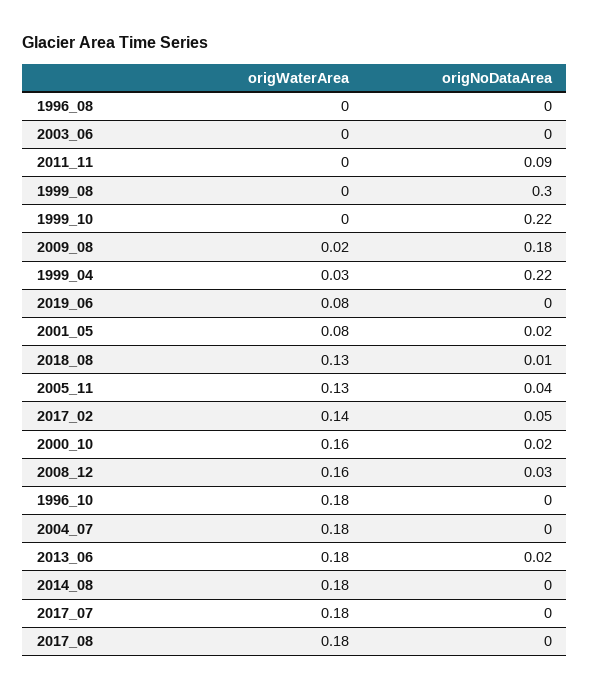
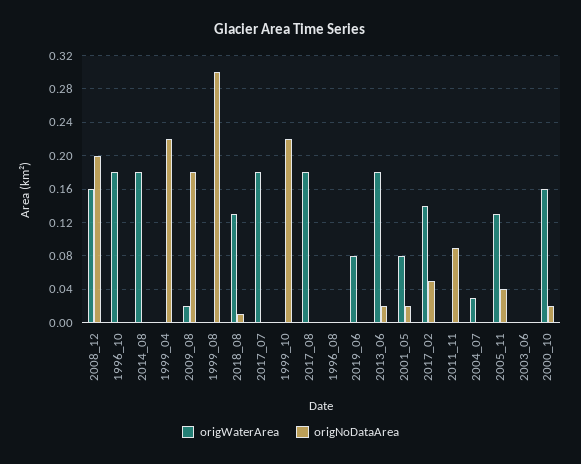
  {
    "origWaterArea": {
      "1996_08": 0,
      "2003_06": 0,
      "2011_11": 0,
      "1999_08": 0,
      "1999_10": 0,
      "2009_08": 0.02,
-     "1999_04": 0.03,
+     "1999_04": 0,
      "2019_06": 0.08,
      "2001_05": 0.08,
      "2018_08": 0.13,
      "2005_11": 0.13,
      "2017_02": 0.14,
      "2000_10": 0.16,
      "2008_12": 0.16,
      "1996_10": 0.18,
-     "2004_07": 0.18,
+     "2004_07": 0.03,
      "2013_06": 0.18,
      "2014_08": 0.18,
      "2017_07": 0.18,
      "2017_08": 0.18
    },
    "origNoDataArea": {
      "1996_08": 0,
      "2003_06": 0,
      "2011_11": 0.09,
      "1999_08": 0.3,
      "1999_10": 0.22,
      "2009_08": 0.18,
      "1999_04": 0.22,
      "2019_06": 0,
      "2001_05": 0.02,
      "2018_08": 0.01,
      "2005_11": 0.04,
      "2017_02": 0.05,
      "2000_10": 0.02,
-     "2008_12": 0.03,
+     "2008_12": 0.2,
      "1996_10": 0,
      "2004_07": 0,
      "2013_06": 0.02,
      "2014_08": 0,
      "2017_07": 0,
      "2017_08": 0
    }
  }

